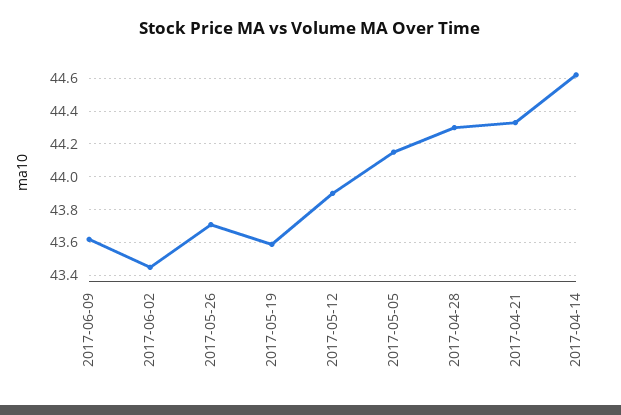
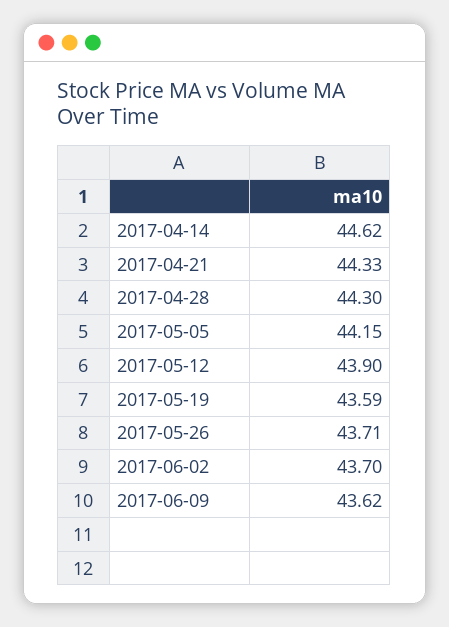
  {
    "2017-06-09": 43.62,
-   "2017-06-02": 43.45,
+   "2017-06-02": 43.7,
    "2017-05-26": 43.71,
    "2017-05-19": 43.59,
    "2017-05-12": 43.9,
    "2017-05-05": 44.15,
    "2017-04-28": 44.3,
    "2017-04-21": 44.33,
    "2017-04-14": 44.62
  }

